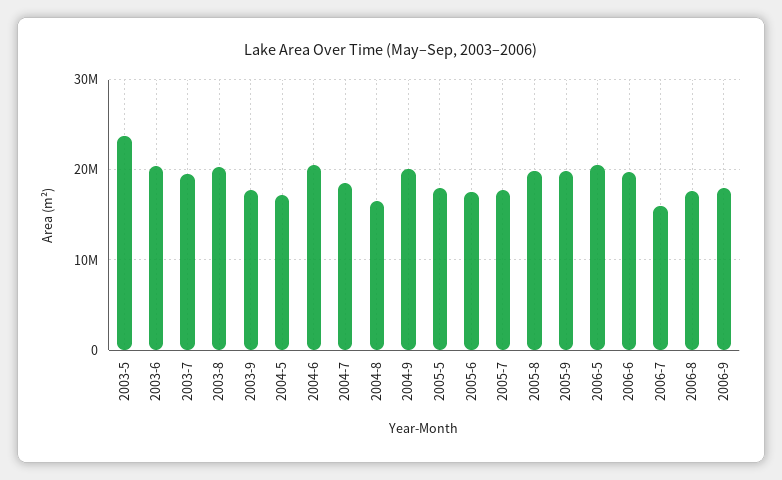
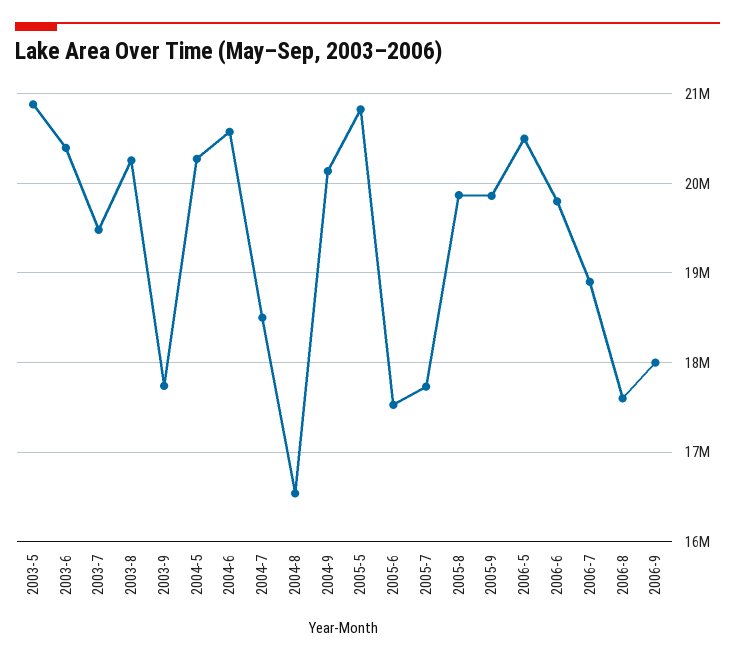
  {
-   "2003-5": 24000000,
+   "2003-5": 20900000,
    "2003-6": 20400000,
    "2003-7": 19500000,
    "2003-8": 20300000,
    "2003-9": 17700000,
-   "2004-5": 17000000,
+   "2004-5": 20300000,
    "2004-6": 20600000,
    "2004-7": 18500000,
    "2004-8": 16500000,
    "2004-9": 20100000,
-   "2005-5": 18000000,
+   "2005-5": 20800000,
    "2005-6": 17500000,
    "2005-7": 17700000,
    "2005-8": 19900000,
    "2005-9": 19900000,
    "2006-5": 20500000,
    "2006-6": 19800000,
-   "2006-7": 16000000,
+   "2006-7": 18900000,
    "2006-8": 17600000,
    "2006-9": 18000000
  }

